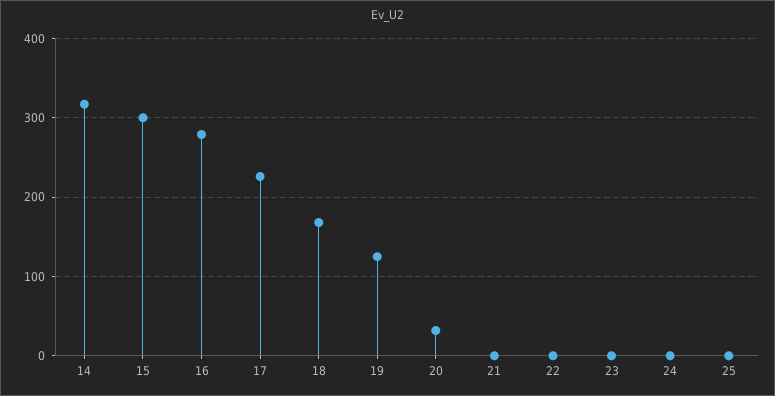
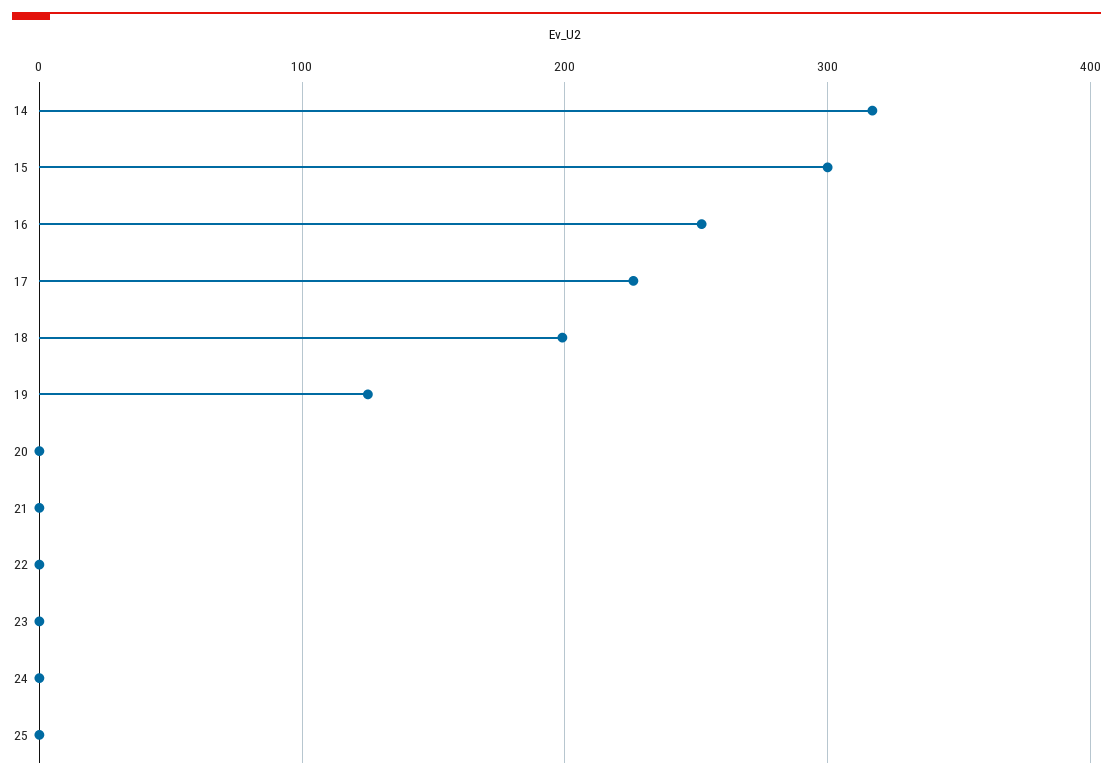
  {
    "14": 320,
    "15": 300,
-   "16": 280,
+   "16": 250,
    "17": 230,
-   "18": 170,
+   "18": 200,
    "19": 130,
-   "20": 30,
+   "20": 0,
    "21": 0,
    "22": 0,
    "23": 0,
    "24": 0,
    "25": 0
  }

